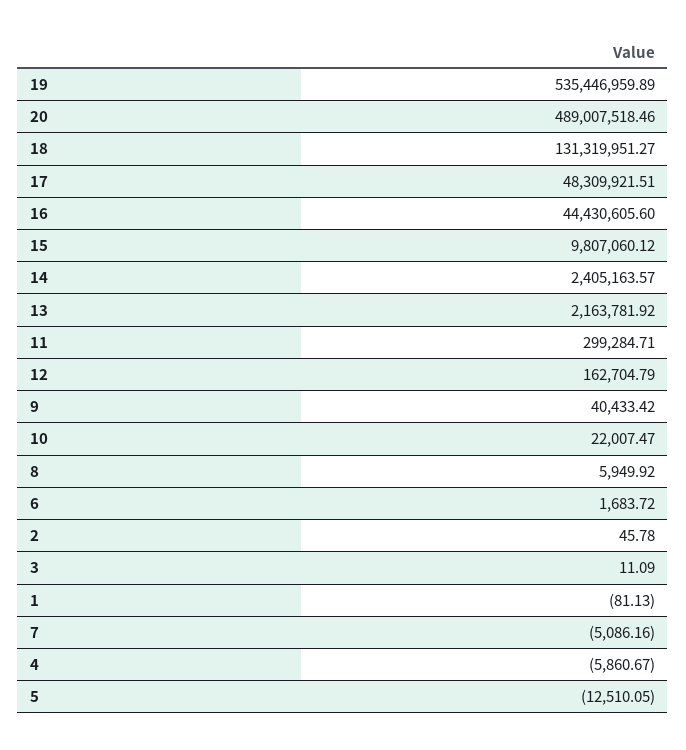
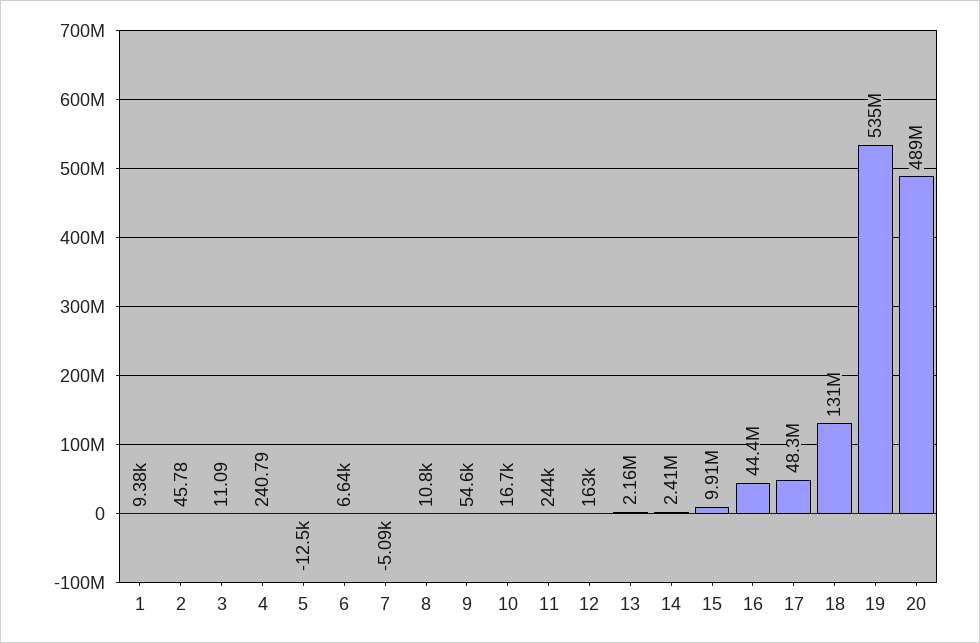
  {
    "19": 535446959.89,
    "20": 489007518.46,
    "18": 131319951.27,
    "17": 48309921.51,
    "16": 44430605.6,
-   "15": 9807060.12,
+   "15": 9910000,
    "14": 2405163.57,
    "13": 2163781.92,
-   "11": 299284.71,
+   "11": 244000,
    "12": 162704.79,
-   "9": 40433.42,
+   "9": 54600,
-   "10": 22007.47,
+   "10": 16700,
-   "8": 5949.92,
+   "8": 10800,
-   "6": 1683.72,
+   "6": 6640,
    "2": 45.78,
    "3": 11.09,
-   "1": -81.13,
+   "1": 9380,
    "7": -5086.16,
-   "4": -5860.67,
+   "4": 240.79,
    "5": -12510.05
  }

